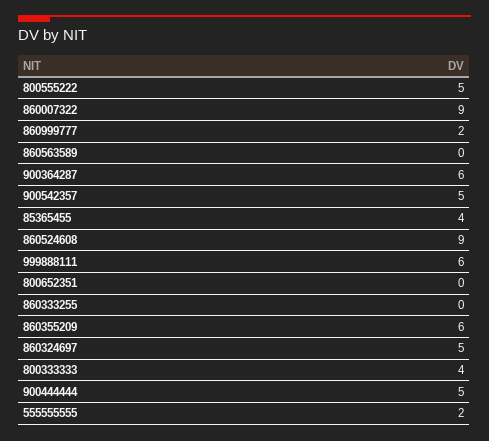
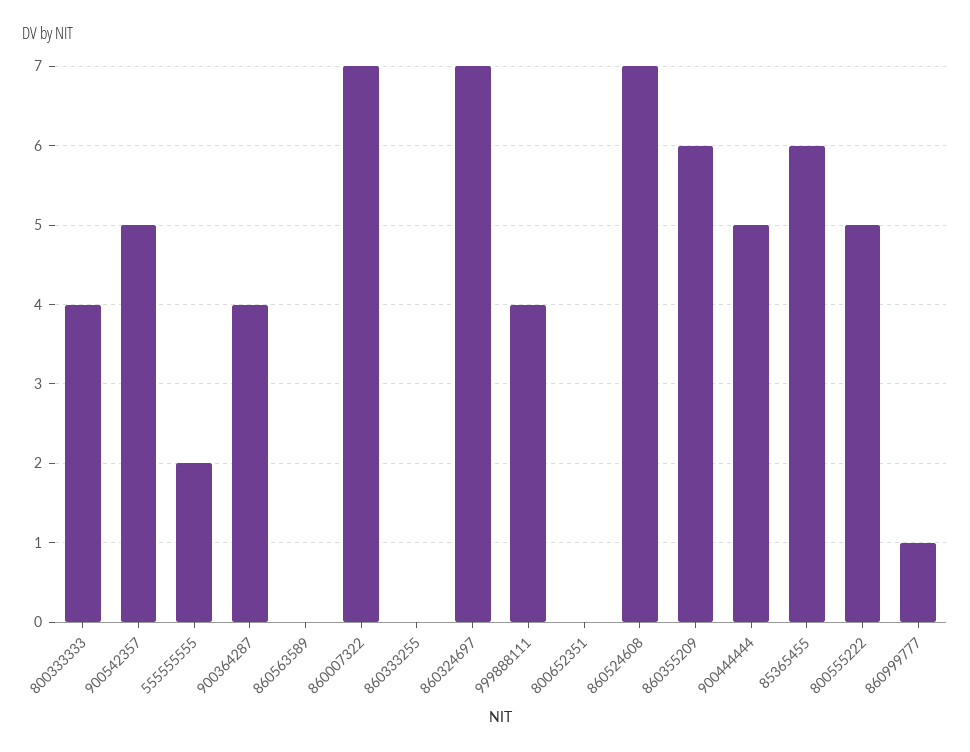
  {
    "800555222": 5,
-   "860007322": 9,
+   "860007322": 7,
-   "860999777": 2,
+   "860999777": 1,
    "860563589": 0,
-   "900364287": 6,
+   "900364287": 4,
    "900542357": 5,
-   "85365455": 4,
+   "85365455": 6,
-   "860524608": 9,
+   "860524608": 7,
-   "999888111": 6,
+   "999888111": 4,
    "800652351": 0,
    "860333255": 0,
    "860355209": 6,
-   "860324697": 5,
+   "860324697": 7,
    "800333333": 4,
    "900444444": 5,
    "555555555": 2
  }

